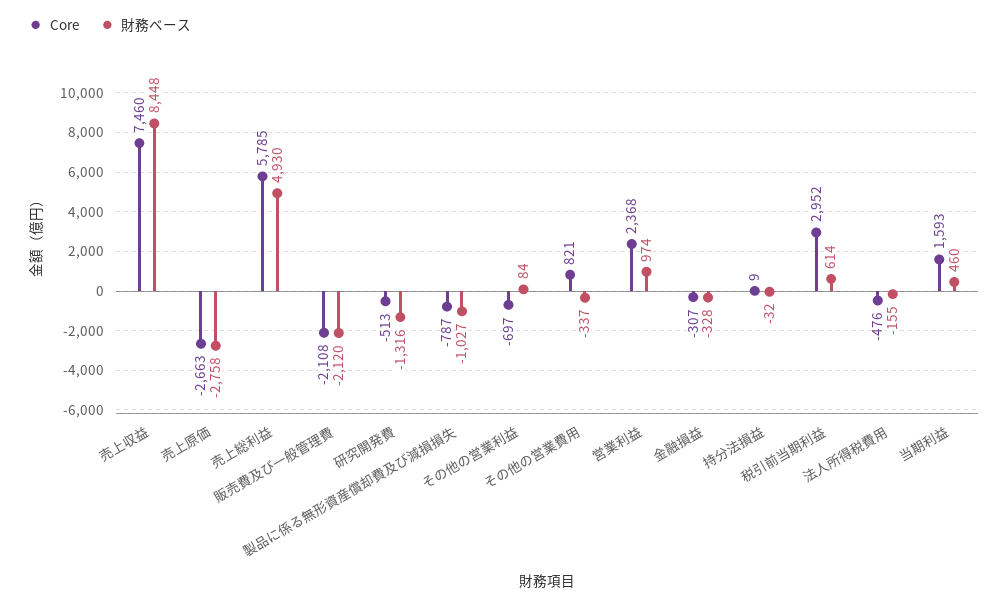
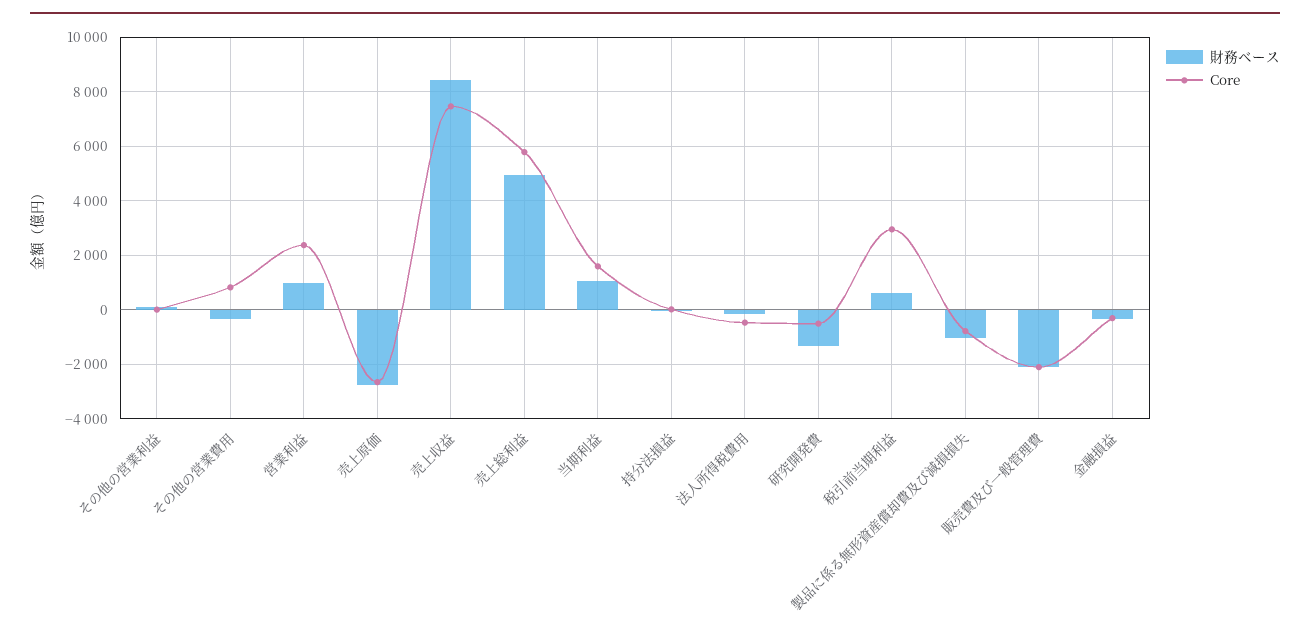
  {
    "Core": {
      "売上収益": 7460,
      "売上原価": -2663,
      "売上総利益": 5785,
      "販売費及び一般管理費": -2108,
      "研究開発費": -513,
      "製品に係る無形資産償却費及び減損損失": -787,
-     "その他の営業利益": -697,
+     "その他の営業利益": 0,
      "その他の営業費用": 821,
      "営業利益": 2368,
      "金融損益": -307,
      "持分法損益": 9,
      "税引前当期利益": 2952,
      "法人所得税費用": -476,
      "当期利益": 1593
    },
    "財務ベース": {
      "売上収益": 8448,
      "売上原価": -2758,
      "売上総利益": 4930,
      "販売費及び一般管理費": -2120,
      "研究開発費": -1316,
      "製品に係る無形資産償却費及び減損損失": -1027,
      "その他の営業利益": 84,
      "その他の営業費用": -337,
      "営業利益": 974,
      "金融損益": -328,
      "持分法損益": -32,
      "税引前当期利益": 614,
      "法人所得税費用": -155,
-     "当期利益": 460
+     "当期利益": 1000
    }
  }

